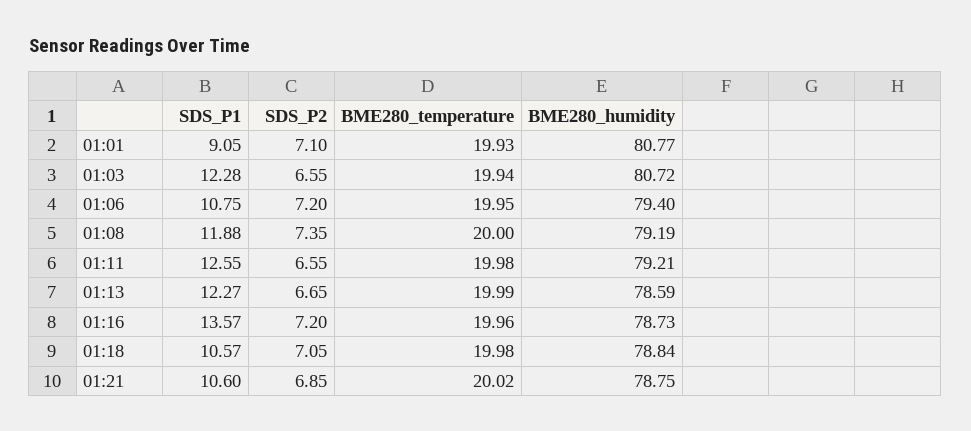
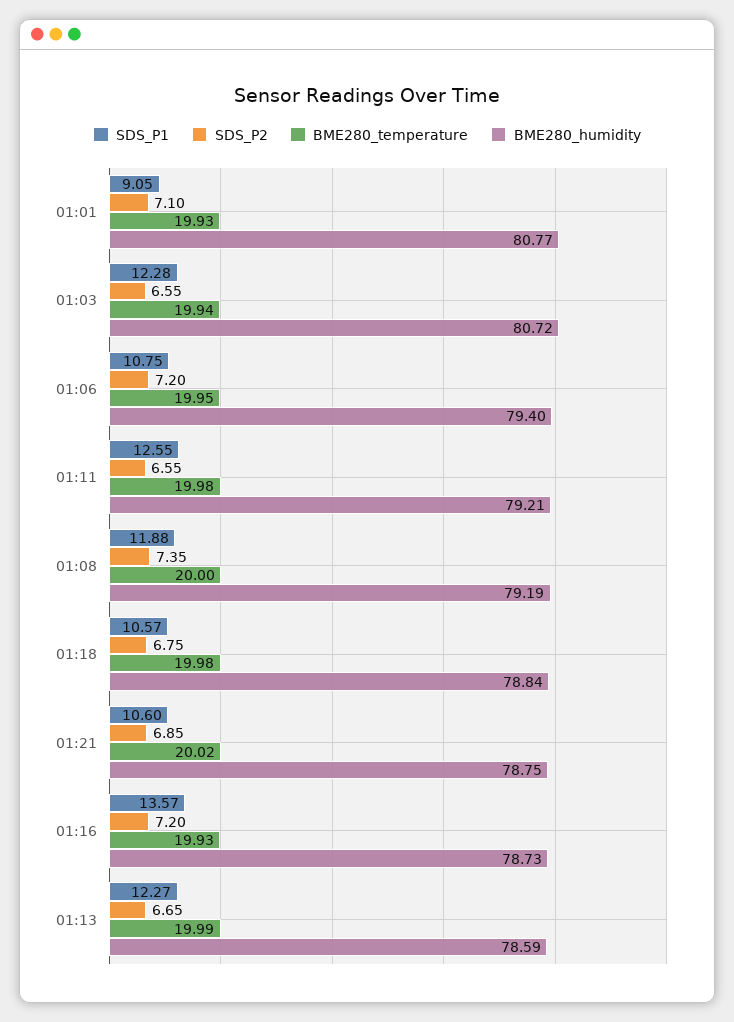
  {
    "SDS_P1": {
      "01:01": 9.05,
      "01:03": 12.28,
      "01:06": 10.75,
      "01:08": 11.88,
      "01:11": 12.55,
      "01:13": 12.27,
      "01:16": 13.57,
      "01:18": 10.57,
      "01:21": 10.6
    },
    "SDS_P2": {
      "01:01": 7.1,
      "01:03": 6.55,
      "01:06": 7.2,
      "01:08": 7.35,
      "01:11": 6.55,
      "01:13": 6.65,
      "01:16": 7.2,
-     "01:18": 7.05,
+     "01:18": 6.75,
      "01:21": 6.85
    },
    "BME280_temperature": {
      "01:01": 19.93,
      "01:03": 19.94,
      "01:06": 19.95,
      "01:08": 20,
      "01:11": 19.98,
      "01:13": 19.99,
-     "01:16": 19.96,
+     "01:16": 19.93,
      "01:18": 19.98,
      "01:21": 20.02
    },
    "BME280_humidity": {
      "01:01": 80.77,
      "01:03": 80.72,
      "01:06": 79.4,
      "01:08": 79.19,
      "01:11": 79.21,
      "01:13": 78.59,
      "01:16": 78.73,
      "01:18": 78.84,
      "01:21": 78.75
    }
  }

